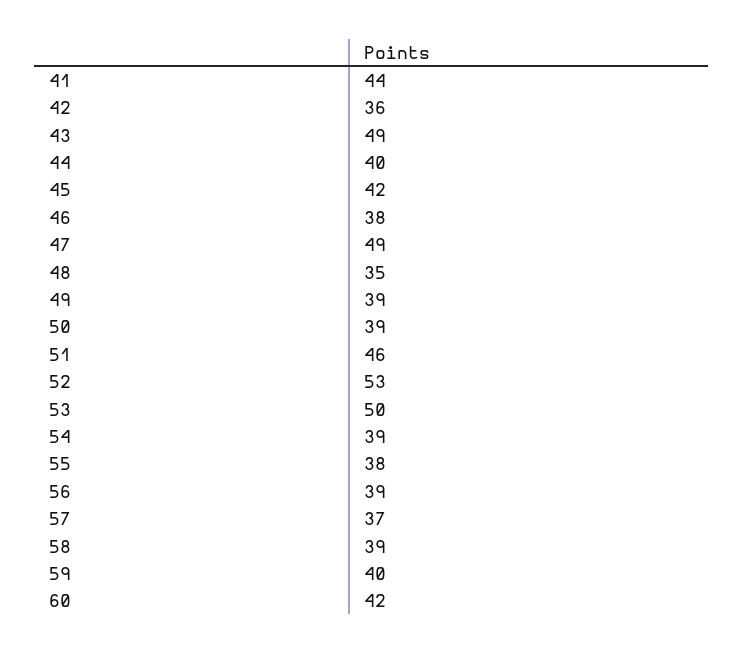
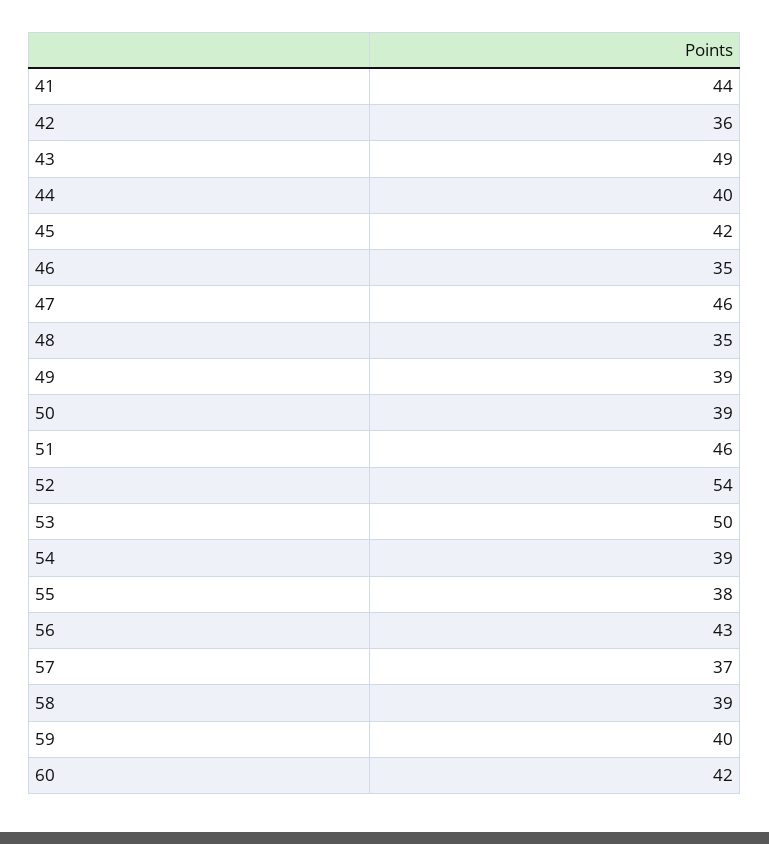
  {
    "41": 44,
    "42": 36,
    "43": 49,
    "44": 40,
    "45": 42,
-   "46": 38,
+   "46": 35,
-   "47": 49,
+   "47": 46,
    "48": 35,
    "49": 39,
    "50": 39,
    "51": 46,
-   "52": 53,
+   "52": 54,
    "53": 50,
    "54": 39,
    "55": 38,
-   "56": 39,
+   "56": 43,
    "57": 37,
    "58": 39,
    "59": 40,
    "60": 42
  }

